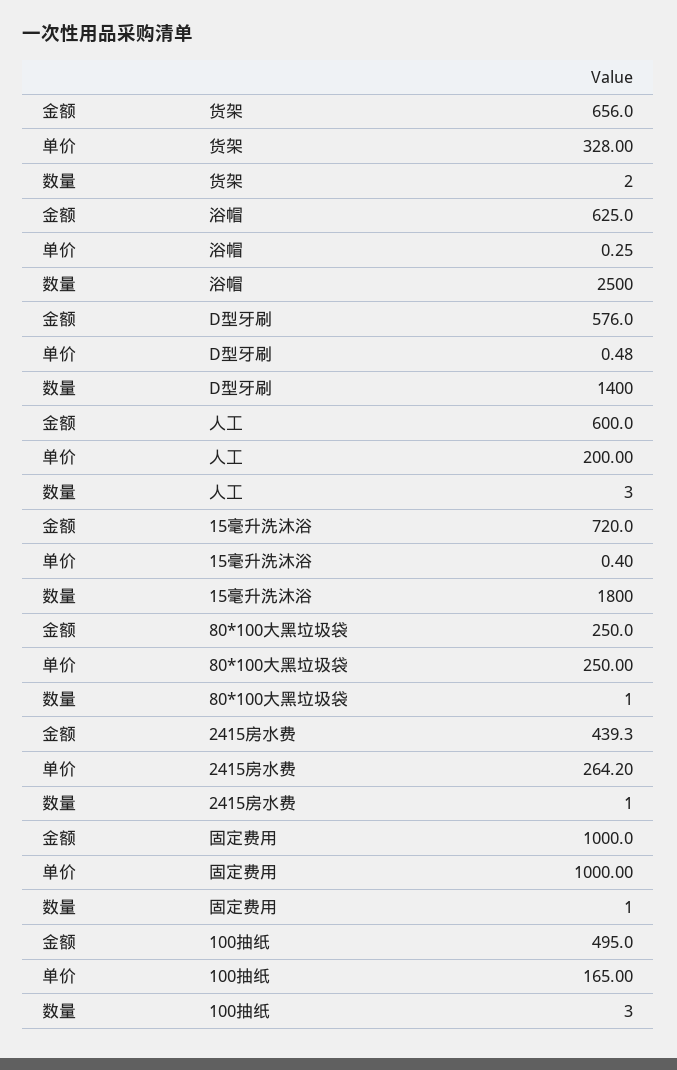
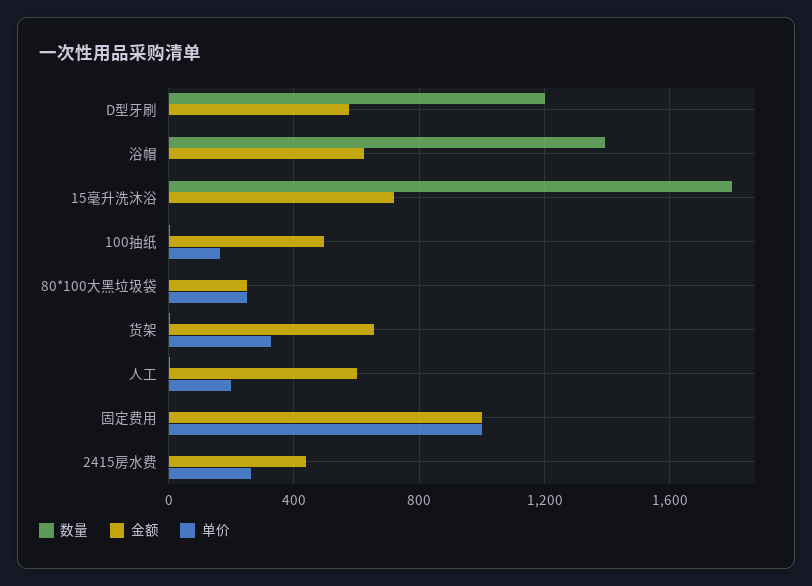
  {
    "金额": {
      "货架": 656,
      "浴帽": 625,
      "D型牙刷": 576,
      "人工": 600,
      "15毫升洗沐浴": 720,
      "80*100大黑垃圾袋": 250,
      "2415房水费": 439.3,
      "固定费用": 1000,
      "100抽纸": 495
    },
    "单价": {
      "货架": 328,
      "浴帽": 0.25,
      "D型牙刷": 0.48,
      "人工": 200,
      "15毫升洗沐浴": 0.4,
      "80*100大黑垃圾袋": 250,
      "2415房水费": 264.2,
      "固定费用": 1000,
      "100抽纸": 165
    },
    "数量": {
      "货架": 2,
-     "浴帽": 2500,
+     "浴帽": 1400,
-     "D型牙刷": 1400,
+     "D型牙刷": 1200,
      "人工": 3,
      "15毫升洗沐浴": 1800,
      "80*100大黑垃圾袋": 1,
      "2415房水费": 1,
      "固定费用": 1,
      "100抽纸": 3
    }
  }

